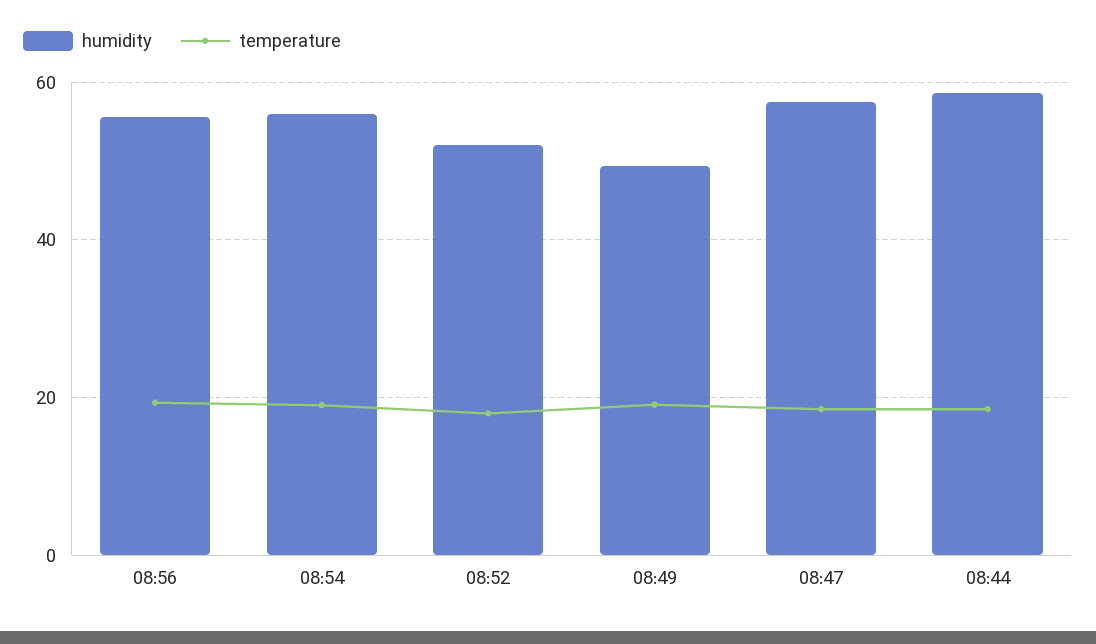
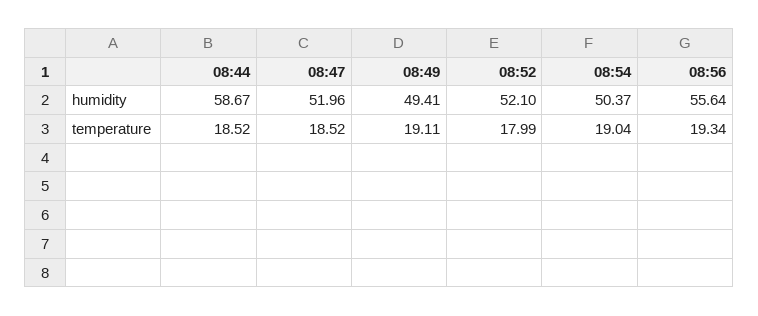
  {
    "humidity": {
      "08:56": 55.64,
-     "08:54": 56,
+     "08:54": 50.37,
      "08:52": 52.1,
      "08:49": 49.41,
-     "08:47": 58,
+     "08:47": 51.96,
      "08:44": 58.67
    },
    "temperature": {
      "08:56": 19.34,
      "08:54": 19.04,
      "08:52": 17.99,
      "08:49": 19.11,
      "08:47": 18.52,
      "08:44": 18.52
    }
  }

